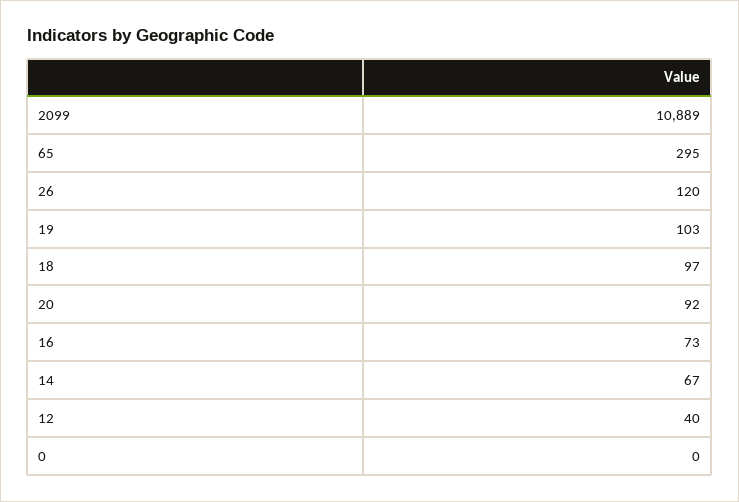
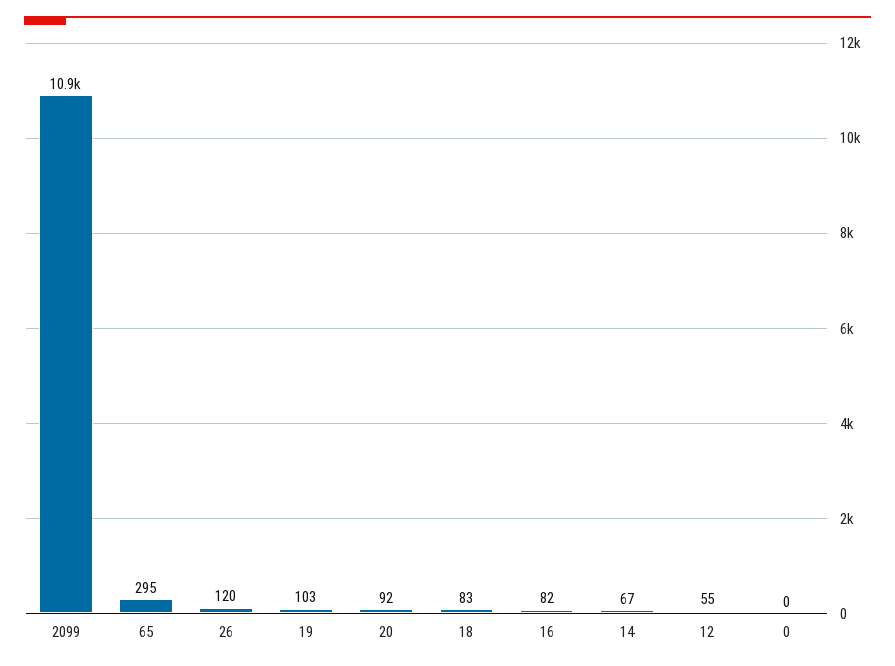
  {
    "2099": 10889,
    "65": 295,
    "26": 120,
    "19": 103,
-   "18": 97,
+   "18": 83,
    "20": 92,
-   "16": 73,
+   "16": 82,
    "14": 67,
-   "12": 40,
+   "12": 55,
    "0": 0
  }

